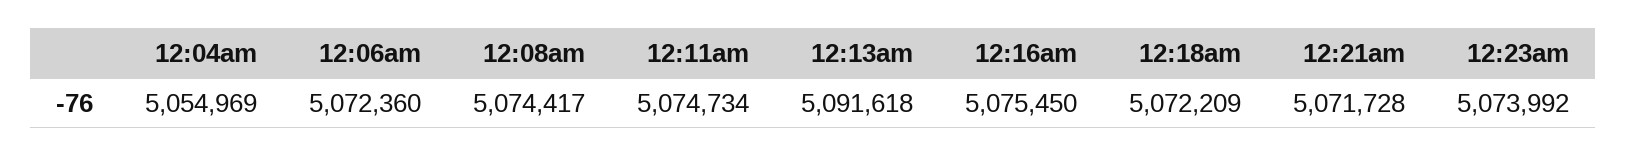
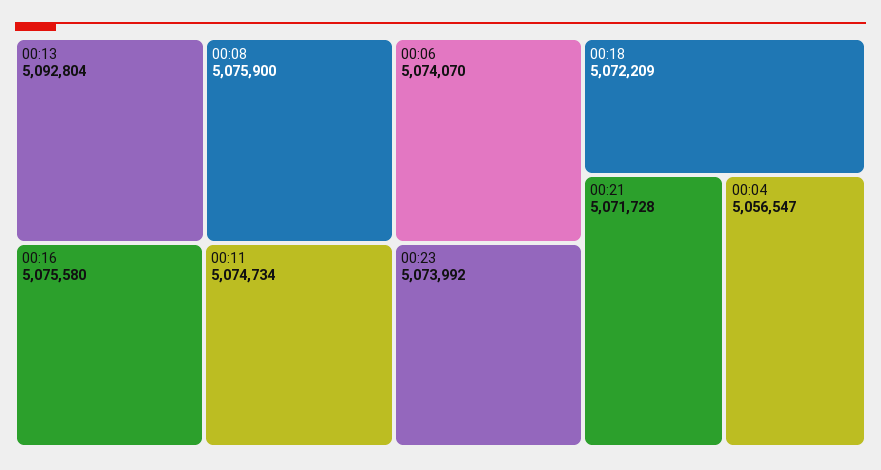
  {
-   "12:04am": 5054969,
+   "12:04am": 5056547,
-   "12:06am": 5072360,
+   "12:06am": 5074070,
-   "12:08am": 5074417,
+   "12:08am": 5075900,
    "12:11am": 5074734,
-   "12:13am": 5091618,
+   "12:13am": 5092804,
-   "12:16am": 5075450,
+   "12:16am": 5075580,
    "12:18am": 5072209,
    "12:21am": 5071728,
    "12:23am": 5073992
  }

